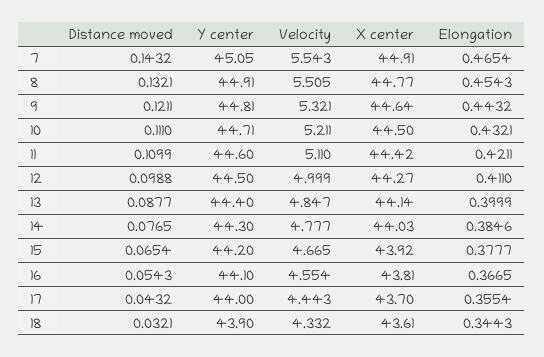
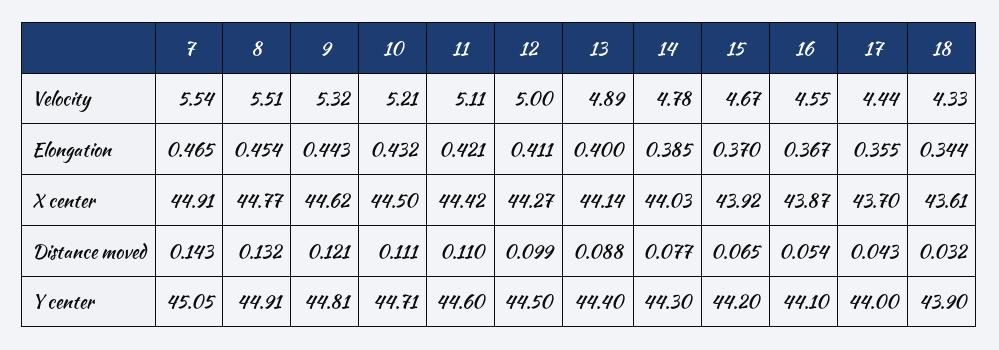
  {
    "Distance moved": {
      "7": 0.1432,
      "8": 0.1321,
      "9": 0.1211,
      "10": 0.111,
      "11": 0.1099,
      "12": 0.0988,
      "13": 0.0877,
      "14": 0.0765,
      "15": 0.0654,
      "16": 0.0543,
      "17": 0.0432,
      "18": 0.0321
    },
    "Y center": {
      "7": 45.05,
      "8": 44.91,
      "9": 44.81,
      "10": 44.71,
      "11": 44.6,
      "12": 44.5,
      "13": 44.4,
      "14": 44.3,
      "15": 44.2,
      "16": 44.1,
      "17": 44,
      "18": 43.9
    },
    "Velocity": {
      "7": 5.543,
      "8": 5.505,
      "9": 5.321,
      "10": 5.211,
      "11": 5.11,
      "12": 4.999,
-     "13": 4.847,
+     "13": 4.89,
      "14": 4.777,
      "15": 4.665,
      "16": 4.554,
      "17": 4.443,
      "18": 4.332
    },
    "X center": {
      "7": 44.91,
      "8": 44.77,
-     "9": 44.64,
+     "9": 44.62,
      "10": 44.5,
      "11": 44.42,
      "12": 44.27,
      "13": 44.14,
      "14": 44.03,
      "15": 43.92,
-     "16": 43.81,
+     "16": 43.87,
      "17": 43.7,
      "18": 43.61
    },
    "Elongation": {
      "7": 0.4654,
      "8": 0.4543,
      "9": 0.4432,
      "10": 0.4321,
      "11": 0.4211,
      "12": 0.411,
      "13": 0.3999,
      "14": 0.3846,
-     "15": 0.3777,
+     "15": 0.37,
      "16": 0.3665,
      "17": 0.3554,
      "18": 0.3443
    }
  }

